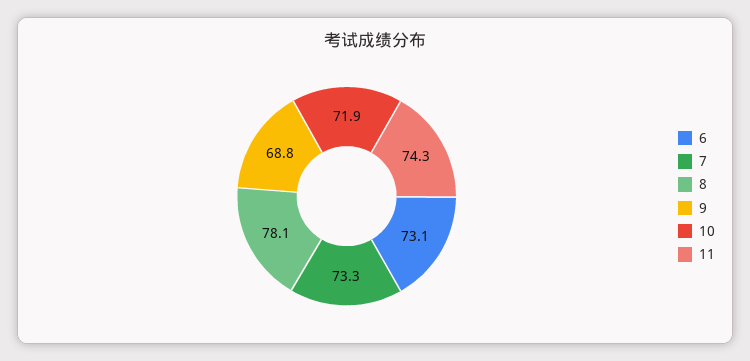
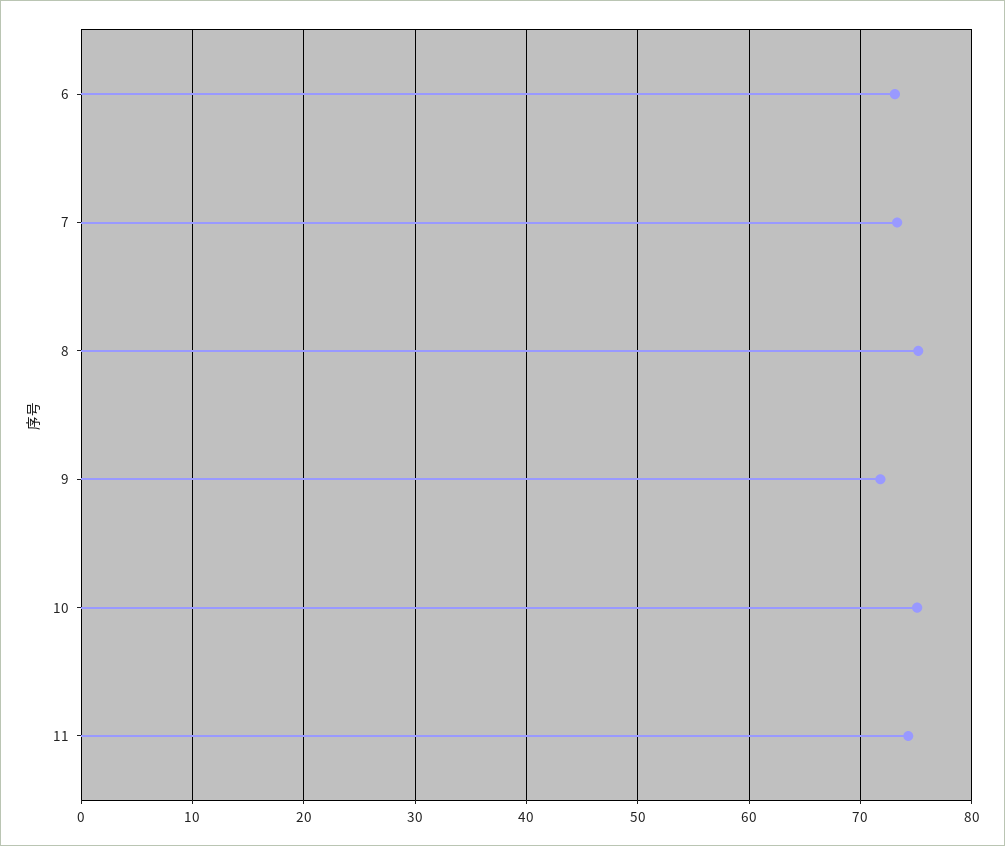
  {
    "6": 73.1,
    "7": 73.3,
-   "8": 78.1,
+   "8": 75,
-   "9": 68.8,
+   "9": 72,
-   "10": 71.9,
+   "10": 75,
    "11": 74.3
  }

